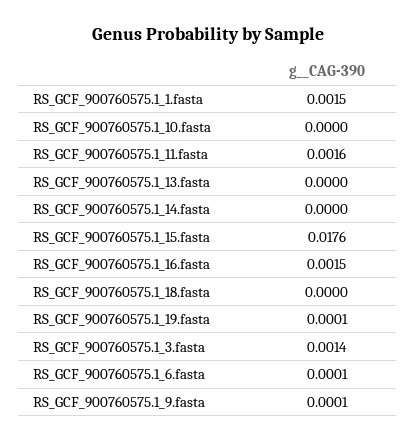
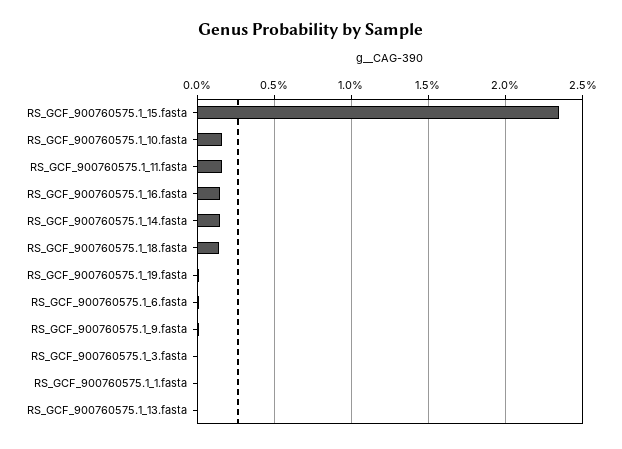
  {
-   "RS_GCF_900760575.1_1.fasta": 0.0015,
+   "RS_GCF_900760575.1_1.fasta": 0,
-   "RS_GCF_900760575.1_10.fasta": 0,
+   "RS_GCF_900760575.1_10.fasta": 0.0015,
    "RS_GCF_900760575.1_11.fasta": 0.0016,
    "RS_GCF_900760575.1_13.fasta": 0,
-   "RS_GCF_900760575.1_14.fasta": 0,
+   "RS_GCF_900760575.1_14.fasta": 0.0015,
-   "RS_GCF_900760575.1_15.fasta": 0.0176,
+   "RS_GCF_900760575.1_15.fasta": 0.0235,
    "RS_GCF_900760575.1_16.fasta": 0.0015,
-   "RS_GCF_900760575.1_18.fasta": 0,
+   "RS_GCF_900760575.1_18.fasta": 0.0015,
    "RS_GCF_900760575.1_19.fasta": 0.0001,
-   "RS_GCF_900760575.1_3.fasta": 0.0014,
+   "RS_GCF_900760575.1_3.fasta": 0,
    "RS_GCF_900760575.1_6.fasta": 0.0001,
    "RS_GCF_900760575.1_9.fasta": 0.0001
  }

